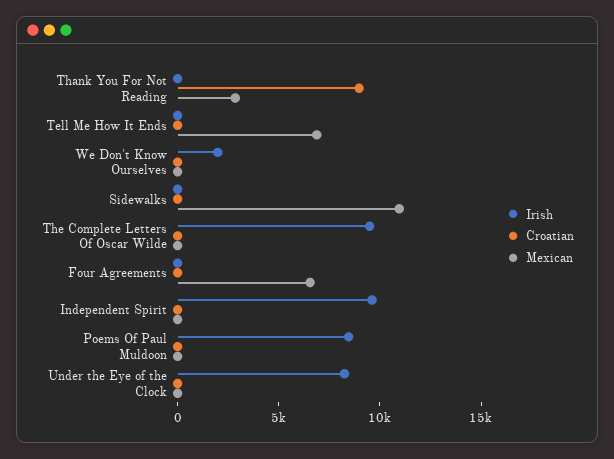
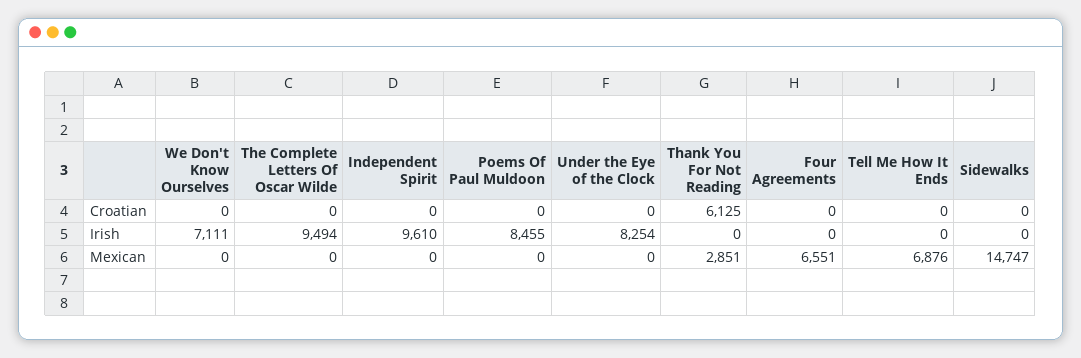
  {
    "Irish": {
      "Thank You For Not Reading": 0,
      "Tell Me How It Ends": 0,
-     "We Don't Know Ourselves": 2000,
+     "We Don't Know Ourselves": 7111,
      "Sidewalks": 0,
      "The Complete Letters Of Oscar Wilde": 9494,
      "Four Agreements": 0,
      "Independent Spirit": 9610,
      "Poems Of Paul Muldoon": 8455,
      "Under the Eye of the Clock": 8254
    },
    "Croatian": {
-     "Thank You For Not Reading": 9000,
+     "Thank You For Not Reading": 6125,
      "Tell Me How It Ends": 0,
      "We Don't Know Ourselves": 0,
      "Sidewalks": 0,
      "The Complete Letters Of Oscar Wilde": 0,
      "Four Agreements": 0,
      "Independent Spirit": 0,
      "Poems Of Paul Muldoon": 0,
      "Under the Eye of the Clock": 0
    },
    "Mexican": {
      "Thank You For Not Reading": 2851,
      "Tell Me How It Ends": 6876,
      "We Don't Know Ourselves": 0,
-     "Sidewalks": 11000,
+     "Sidewalks": 14747,
      "The Complete Letters Of Oscar Wilde": 0,
      "Four Agreements": 6551,
      "Independent Spirit": 0,
      "Poems Of Paul Muldoon": 0,
      "Under the Eye of the Clock": 0
    }
  }

